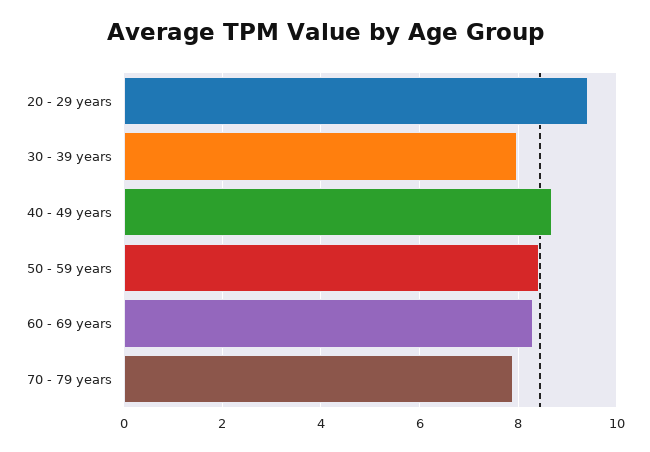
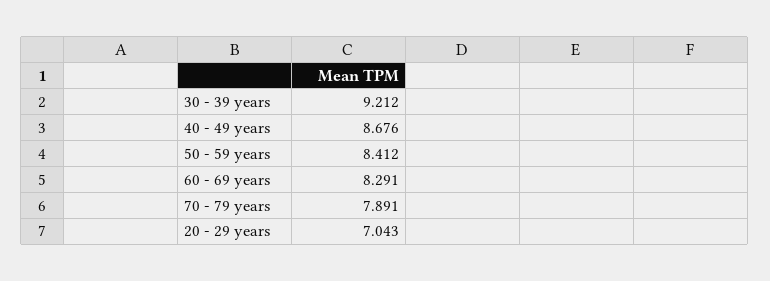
  {
-   "20 - 29 years": 9.4,
+   "20 - 29 years": 7.043,
-   "30 - 39 years": 8,
+   "30 - 39 years": 9.212,
    "40 - 49 years": 8.676,
    "50 - 59 years": 8.412,
    "60 - 69 years": 8.291,
    "70 - 79 years": 7.891
  }

